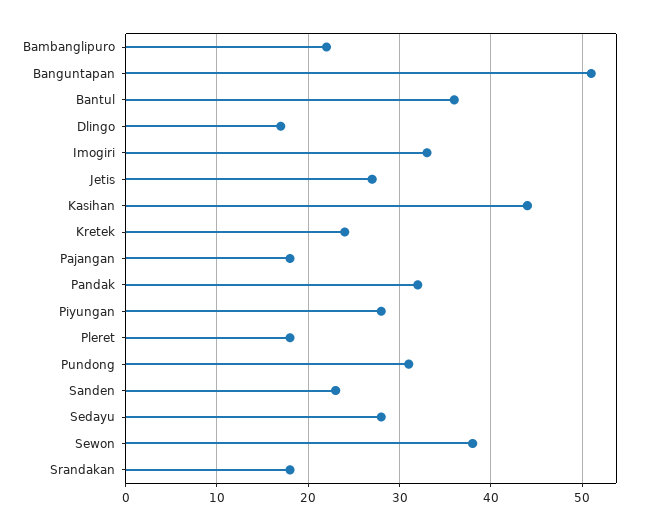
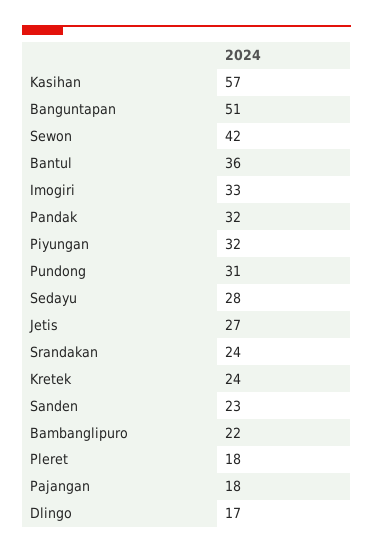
  {
    "Bambanglipuro": 22,
    "Banguntapan": 51,
    "Bantul": 36,
    "Dlingo": 17,
    "Imogiri": 33,
    "Jetis": 27,
-   "Kasihan": 44,
+   "Kasihan": 57,
    "Kretek": 24,
    "Pajangan": 18,
    "Pandak": 32,
-   "Piyungan": 28,
+   "Piyungan": 32,
    "Pleret": 18,
    "Pundong": 31,
    "Sanden": 23,
    "Sedayu": 28,
-   "Sewon": 38,
+   "Sewon": 42,
-   "Srandakan": 18
+   "Srandakan": 24
  }

